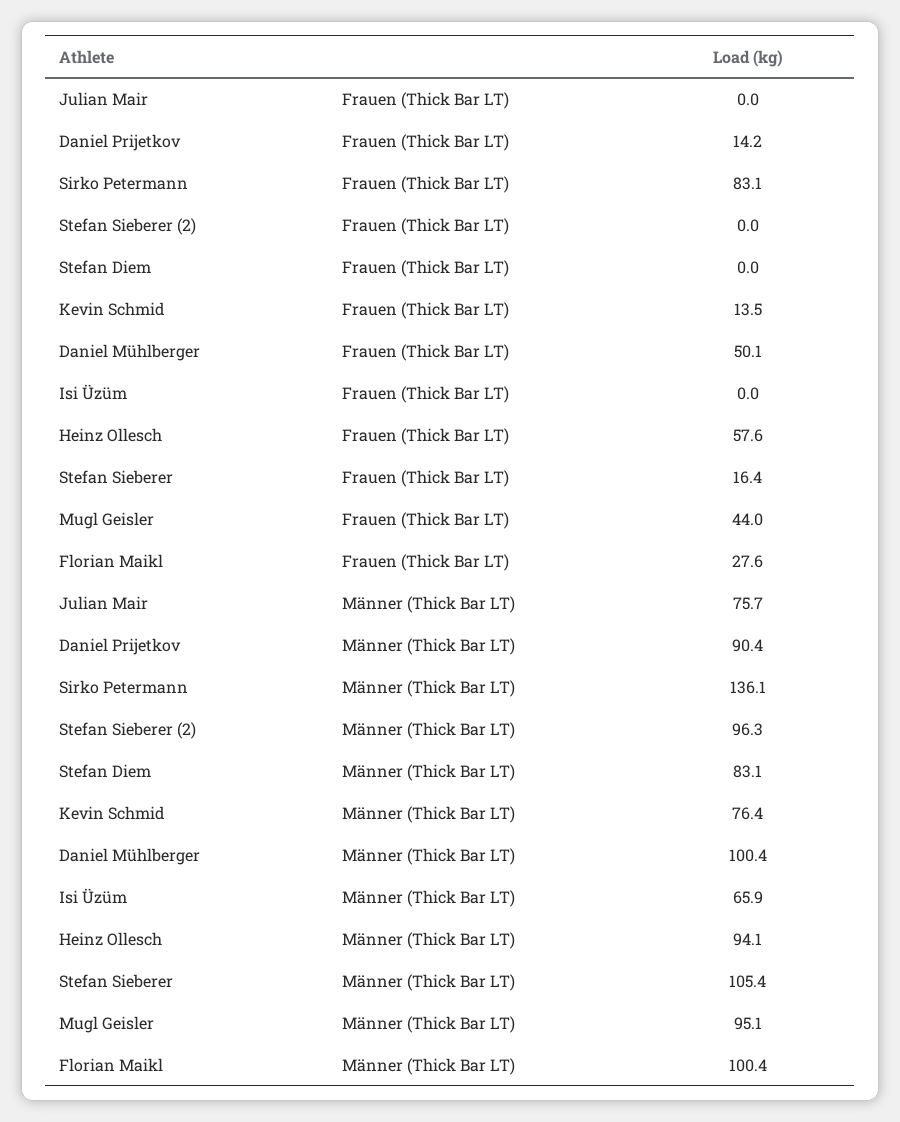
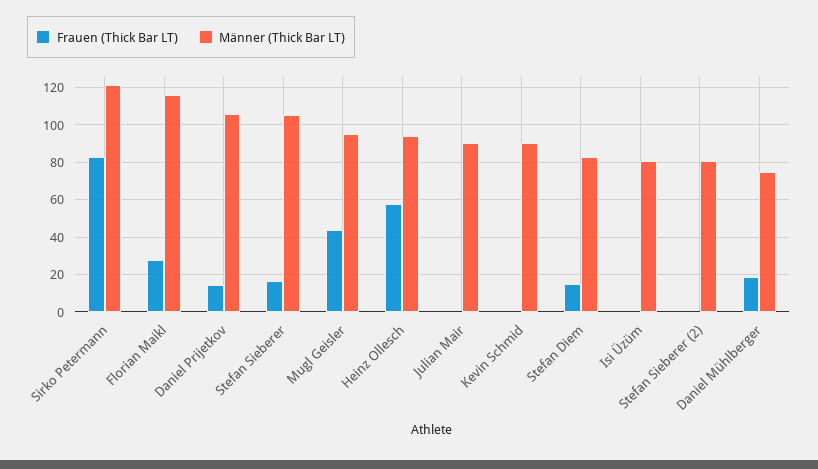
  {
    "Frauen (Thick Bar LT)": {
      "Julian Mair": 0,
      "Daniel Prijetkov": 14.2,
      "Sirko Petermann": 83.1,
      "Stefan Sieberer (2)": 0,
-     "Stefan Diem": 0,
+     "Stefan Diem": 15,
-     "Kevin Schmid": 13.5,
+     "Kevin Schmid": 0,
-     "Daniel Mühlberger": 50.1,
+     "Daniel Mühlberger": 20,
      "Isi Üzüm": 0,
      "Heinz Ollesch": 57.6,
      "Stefan Sieberer": 16.4,
      "Mugl Geisler": 44,
      "Florian Maikl": 27.6
    },
    "Männer (Thick Bar LT)": {
-     "Julian Mair": 75.7,
+     "Julian Mair": 90,
-     "Daniel Prijetkov": 90.4,
+     "Daniel Prijetkov": 105,
-     "Sirko Petermann": 136.1,
+     "Sirko Petermann": 120,
-     "Stefan Sieberer (2)": 96.3,
+     "Stefan Sieberer (2)": 80,
      "Stefan Diem": 83.1,
-     "Kevin Schmid": 76.4,
+     "Kevin Schmid": 90,
-     "Daniel Mühlberger": 100.4,
+     "Daniel Mühlberger": 75,
-     "Isi Üzüm": 65.9,
+     "Isi Üzüm": 80,
      "Heinz Ollesch": 94.1,
      "Stefan Sieberer": 105.4,
      "Mugl Geisler": 95.1,
-     "Florian Maikl": 100.4
+     "Florian Maikl": 115
    }
  }

